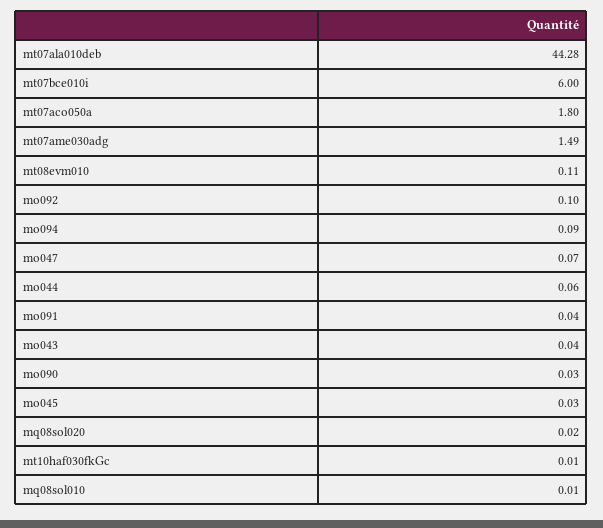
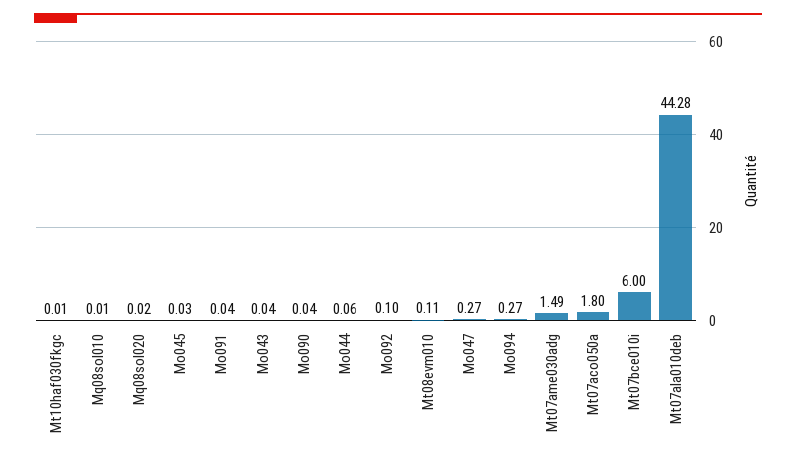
  {
    "mt07ala010deb": 44.28,
    "mt07bce010i": 6,
    "mt07aco050a": 1.8,
    "mt07ame030adg": 1.49,
    "mt08evm010": 0.11,
    "mo092": 0.1,
-   "mo094": 0.09,
+   "mo094": 0.27,
-   "mo047": 0.07,
+   "mo047": 0.27,
    "mo044": 0.06,
    "mo091": 0.04,
    "mo043": 0.04,
-   "mo090": 0.03,
+   "mo090": 0.04,
    "mo045": 0.03,
    "mq08sol020": 0.02,
    "mt10haf030fkGc": 0.01,
    "mq08sol010": 0.01
  }

